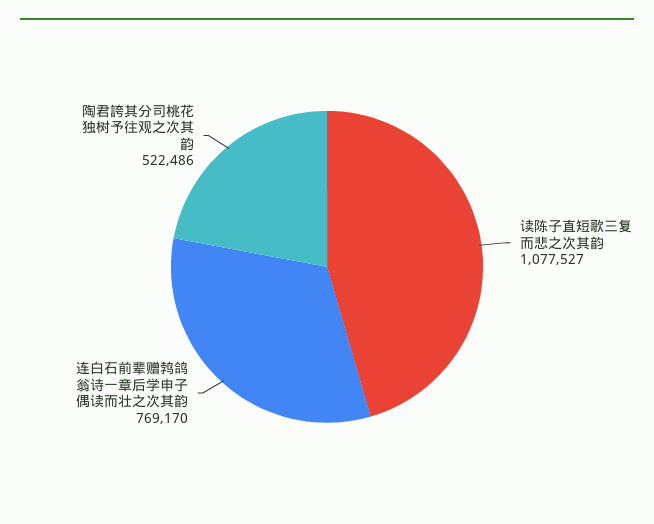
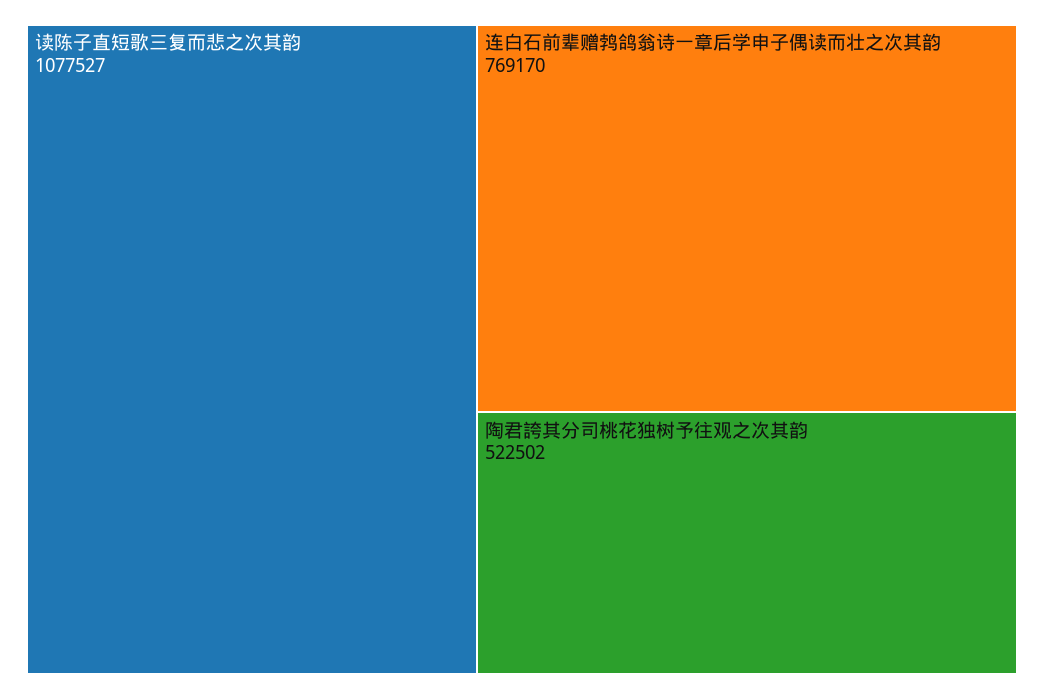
  {
    "读陈子直短歌三复而悲之次其韵": 1077527,
    "连白石前辈赠鹁鸽翁诗一章后学申子偶读而壮之次其韵": 769170,
-   "陶君誇其分司桃花独树予往观之次其韵": 522486
+   "陶君誇其分司桃花独树予往观之次其韵": 522502
  }

